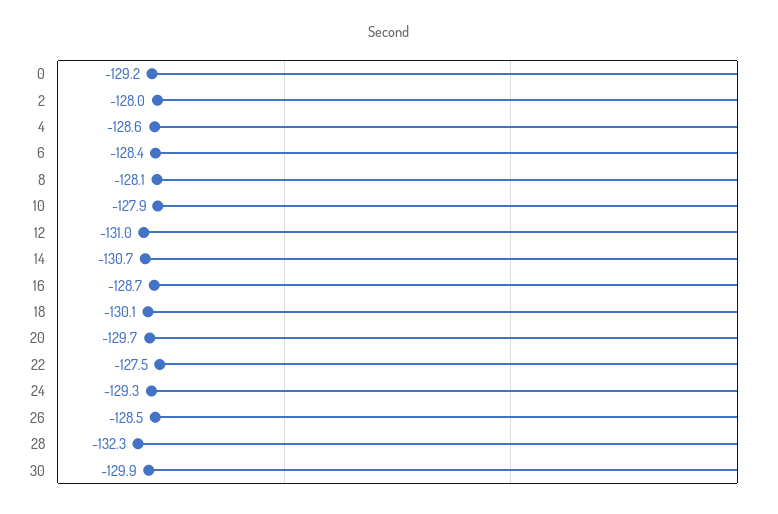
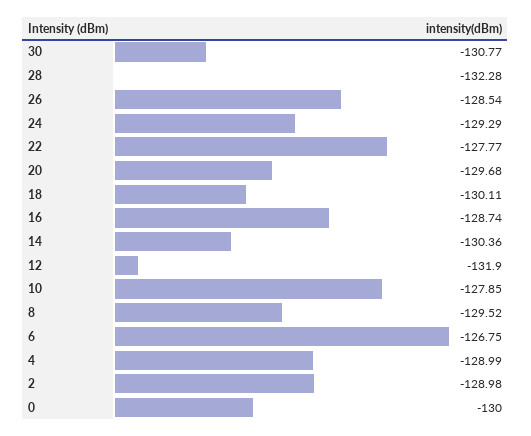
  {
-   "0": -129.2,
+   "0": -130,
-   "2": -128,
+   "2": -128.98,
-   "4": -128.6,
+   "4": -128.99,
-   "6": -128.4,
+   "6": -126.75,
-   "8": -128.1,
+   "8": -129.52,
    "10": -127.85,
-   "12": -131,
+   "12": -131.9,
-   "14": -130.7,
+   "14": -130.36,
    "16": -128.74,
    "18": -130.11,
    "20": -129.68,
-   "22": -127.5,
+   "22": -127.77,
    "24": -129.29,
    "26": -128.54,
    "28": -132.28,
-   "30": -129.9
+   "30": -130.77
  }

